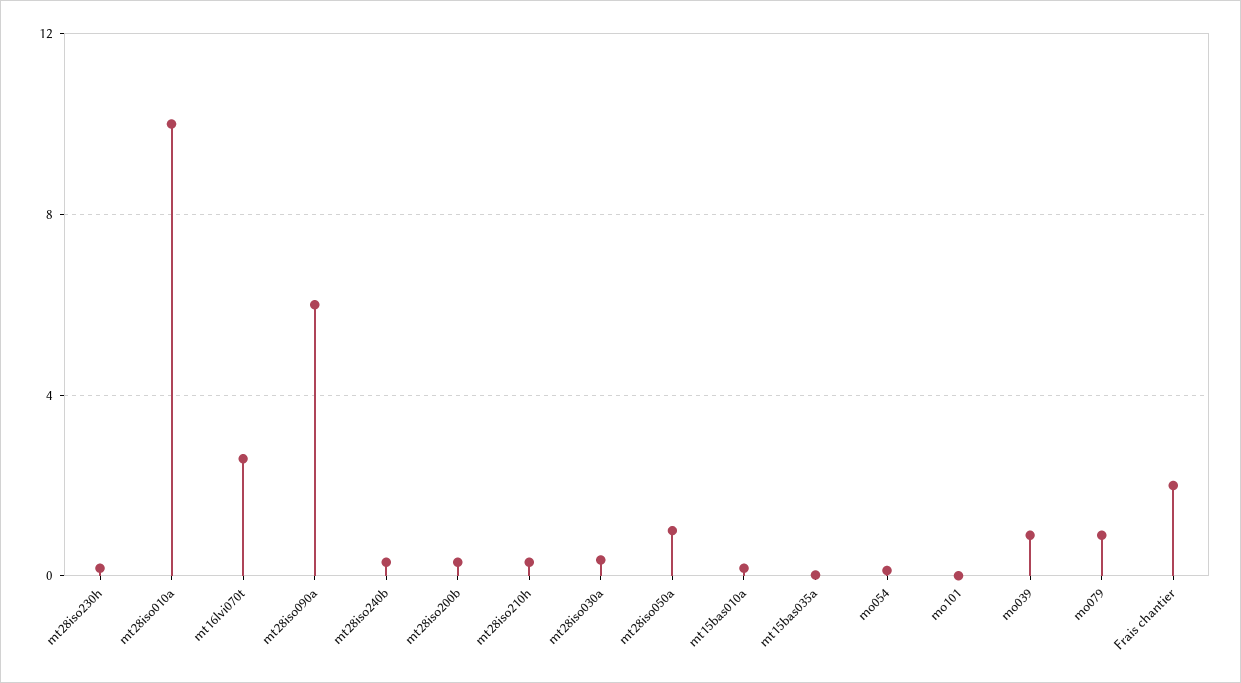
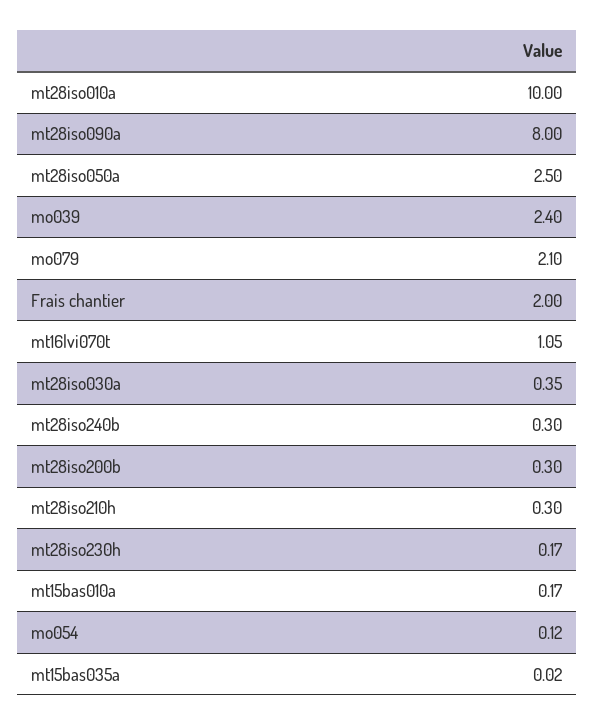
  {
    "mt28iso230h": 0.17,
    "mt28iso010a": 10,
-   "mt16lvi070t": 2.5,
+   "mt16lvi070t": 1.05,
-   "mt28iso090a": 6,
+   "mt28iso090a": 8,
    "mt28iso240b": 0.3,
    "mt28iso200b": 0.3,
    "mt28iso210h": 0.3,
    "mt28iso030a": 0.35,
-   "mt28iso050a": 1,
+   "mt28iso050a": 2.5,
    "mt15bas010a": 0.17,
    "mt15bas035a": 0.02,
    "mo054": 0.12,
-   "mo101": 0,
-   "mo039": 1,
+   "mo039": 2.4,
-   "mo079": 1,
+   "mo079": 2.1,
    "Frais chantier": 2
  }

